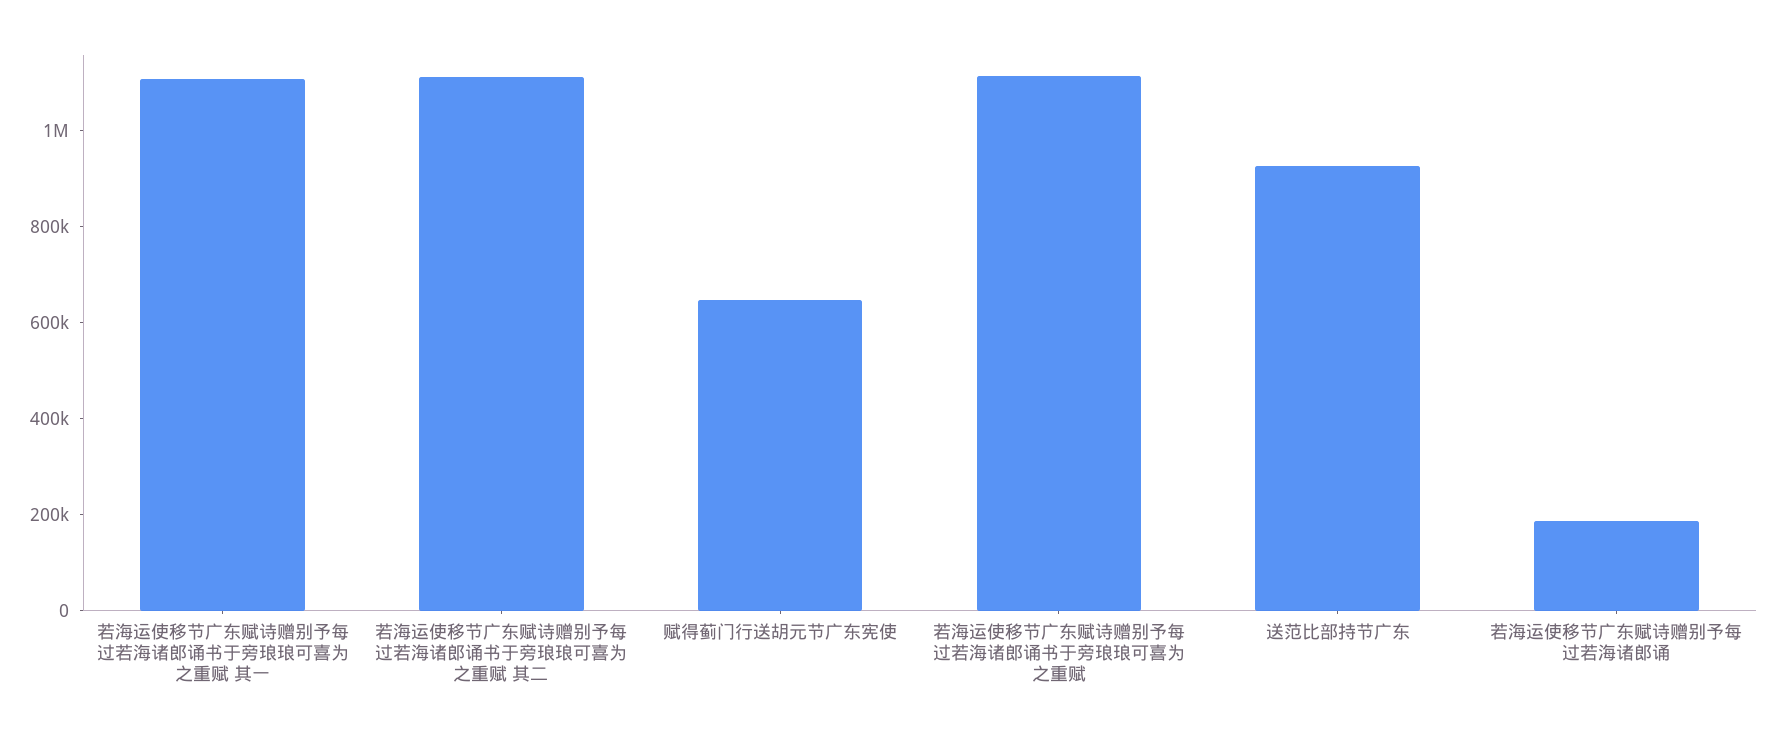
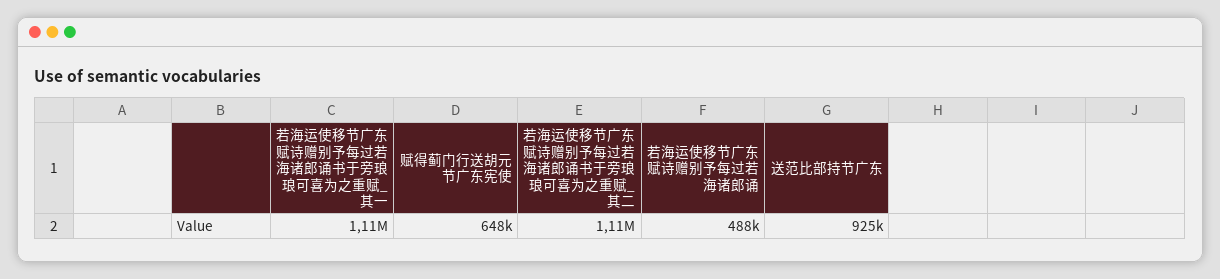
  {
    "若海运使移节广东赋诗赠别予每过若海诸郎诵书于旁琅琅可喜为之重赋 其一": 1110000,
    "若海运使移节广东赋诗赠别予每过若海诸郎诵书于旁琅琅可喜为之重赋 其二": 1110000,
    "赋得蓟门行送胡元节广东宪使": 648000,
-   "若海运使移节广东赋诗赠别予每过若海诸郎诵书于旁琅琅可喜为之重赋": 1100000,
    "送范比部持节广东": 925000,
-   "若海运使移节广东赋诗赠别予每过若海诸郎诵": 200000
+   "若海运使移节广东赋诗赠别予每过若海诸郎诵": 488000
  }

